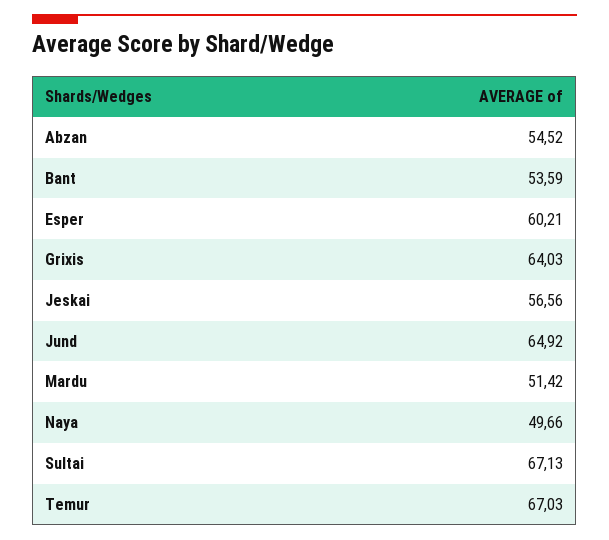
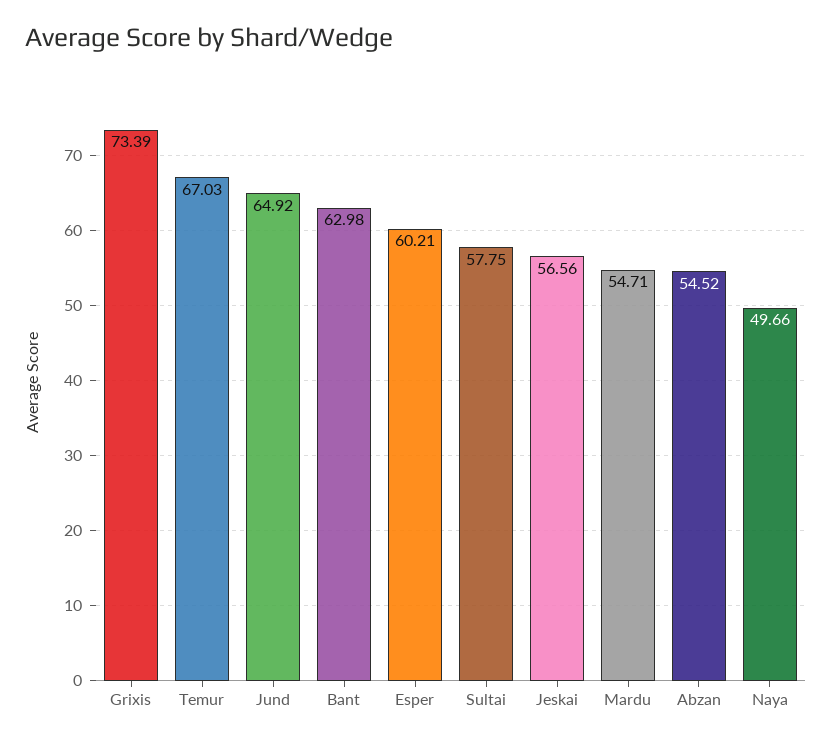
  {
    "Abzan": 54.52,
-   "Bant": 53.59,
+   "Bant": 62.98,
    "Esper": 60.21,
-   "Grixis": 64.03,
+   "Grixis": 73.39,
    "Jeskai": 56.56,
    "Jund": 64.92,
-   "Mardu": 51.42,
+   "Mardu": 54.71,
    "Naya": 49.66,
-   "Sultai": 67.13,
+   "Sultai": 57.75,
    "Temur": 67.03
  }

